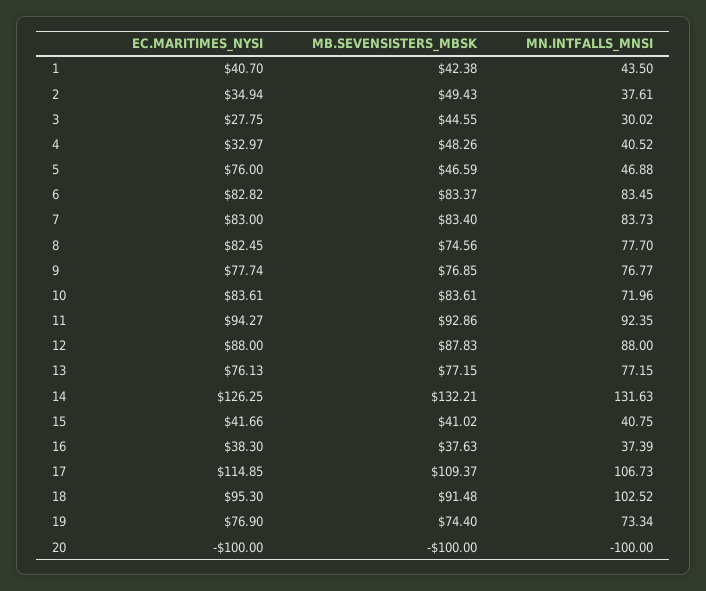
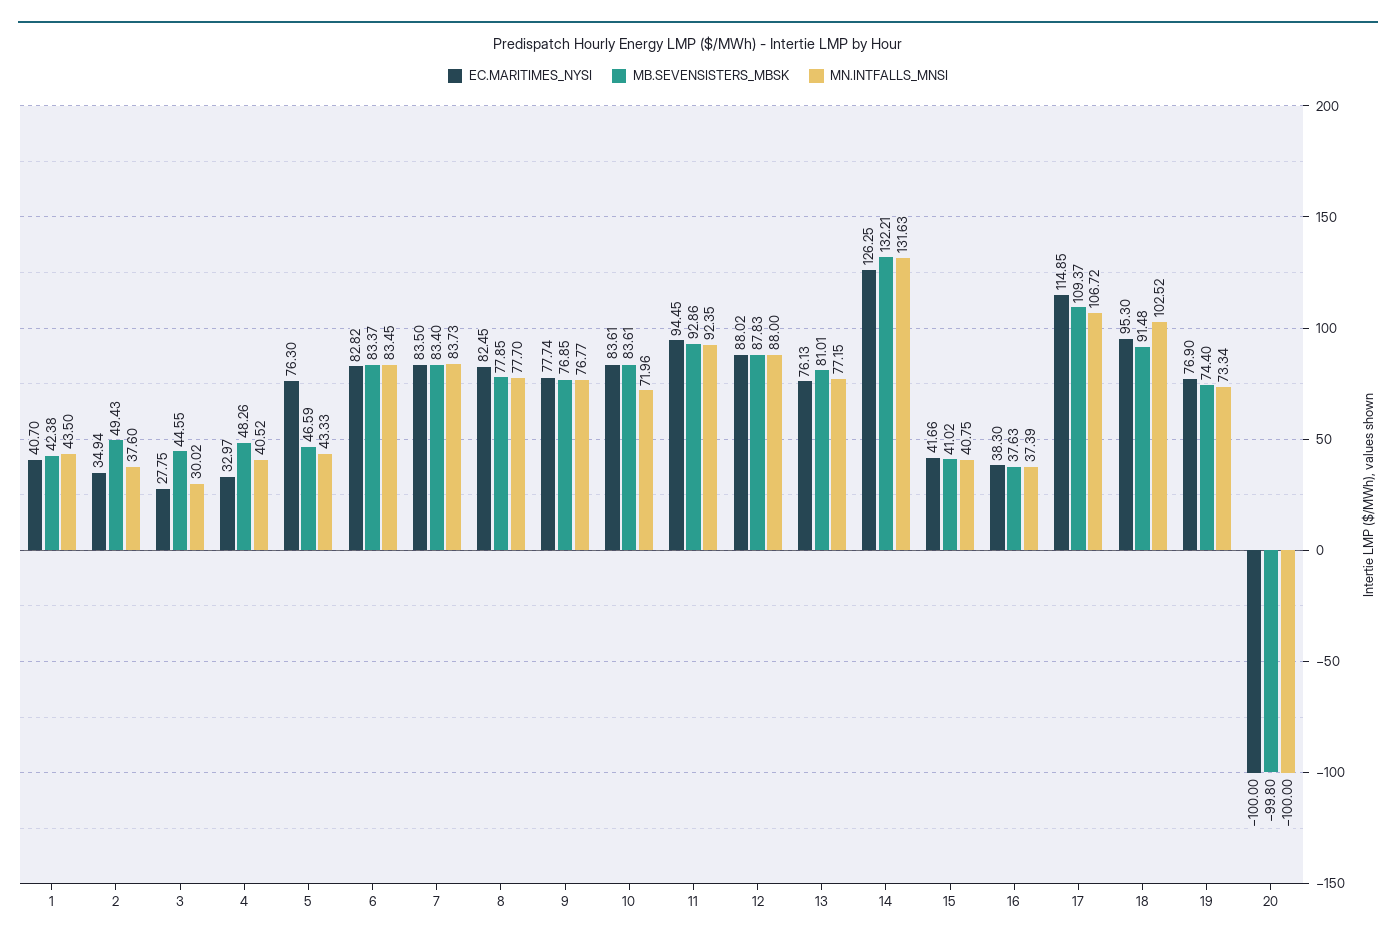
  {
    "EC.MARITIMES_NYSI": {
      "1": 40.7,
      "2": 34.94,
      "3": 27.75,
      "4": 32.97,
-     "5": 76,
+     "5": 76.3,
      "6": 82.82,
-     "7": 83,
+     "7": 83.5,
      "8": 82.45,
      "9": 77.74,
      "10": 83.61,
-     "11": 94.27,
+     "11": 94.45,
-     "12": 88,
+     "12": 88.02,
      "13": 76.13,
      "14": 126.25,
      "15": 41.66,
      "16": 38.3,
      "17": 114.85,
      "18": 95.3,
      "19": 76.9,
      "20": -100
    },
    "MB.SEVENSISTERS_MBSK": {
      "1": 42.38,
      "2": 49.43,
      "3": 44.55,
      "4": 48.26,
      "5": 46.59,
      "6": 83.37,
      "7": 83.4,
-     "8": 74.56,
+     "8": 77.85,
      "9": 76.85,
      "10": 83.61,
      "11": 92.86,
      "12": 87.83,
-     "13": 77.15,
+     "13": 81.01,
      "14": 132.21,
      "15": 41.02,
      "16": 37.63,
      "17": 109.37,
      "18": 91.48,
      "19": 74.4,
-     "20": -100
+     "20": -99.8
    },
    "MN.INTFALLS_MNSI": {
      "1": 43.5,
-     "2": 37.61,
+     "2": 37.6,
      "3": 30.02,
      "4": 40.52,
-     "5": 46.88,
+     "5": 43.33,
      "6": 83.45,
      "7": 83.73,
      "8": 77.7,
      "9": 76.77,
      "10": 71.96,
      "11": 92.35,
      "12": 88,
      "13": 77.15,
      "14": 131.63,
      "15": 40.75,
      "16": 37.39,
-     "17": 106.73,
+     "17": 106.72,
      "18": 102.52,
      "19": 73.34,
      "20": -100
    }
  }

